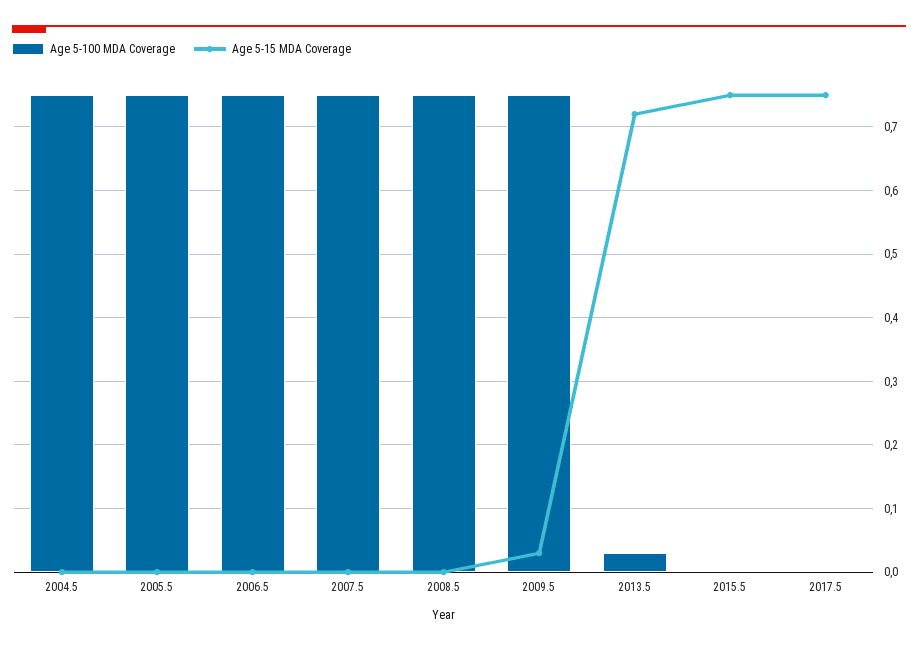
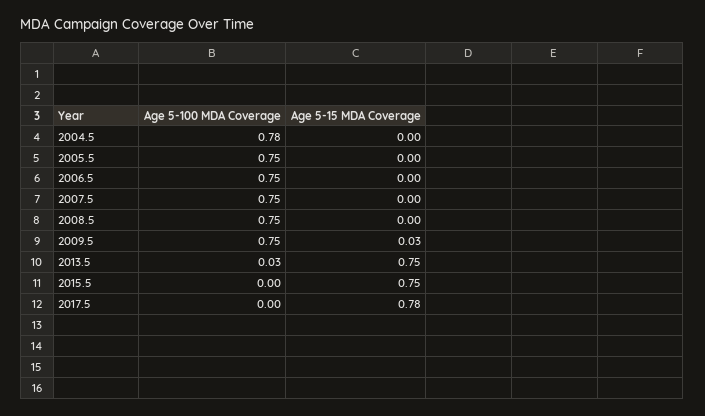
  {
    "Age 5-100 MDA Coverage": {
-     "2004.5": 0.75,
+     "2004.5": 0.78,
      "2005.5": 0.75,
      "2006.5": 0.75,
      "2007.5": 0.75,
      "2008.5": 0.75,
      "2009.5": 0.75,
      "2013.5": 0.03,
      "2015.5": 0,
      "2017.5": 0
    },
    "Age 5-15 MDA Coverage": {
      "2004.5": 0,
      "2005.5": 0,
      "2006.5": 0,
      "2007.5": 0,
      "2008.5": 0,
      "2009.5": 0.03,
-     "2013.5": 0.72,
+     "2013.5": 0.75,
      "2015.5": 0.75,
-     "2017.5": 0.75
+     "2017.5": 0.78
    }
  }

